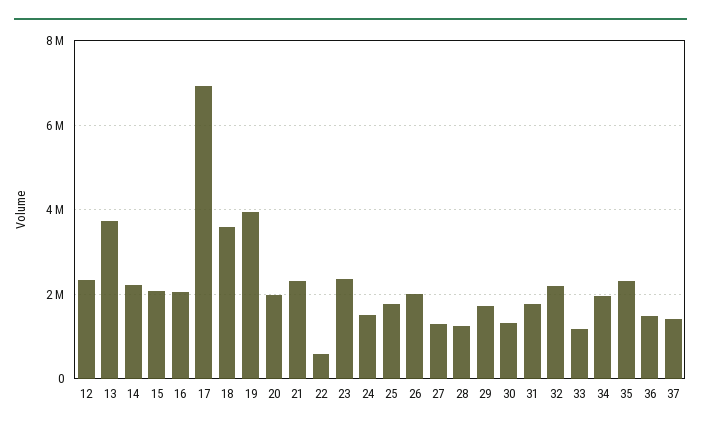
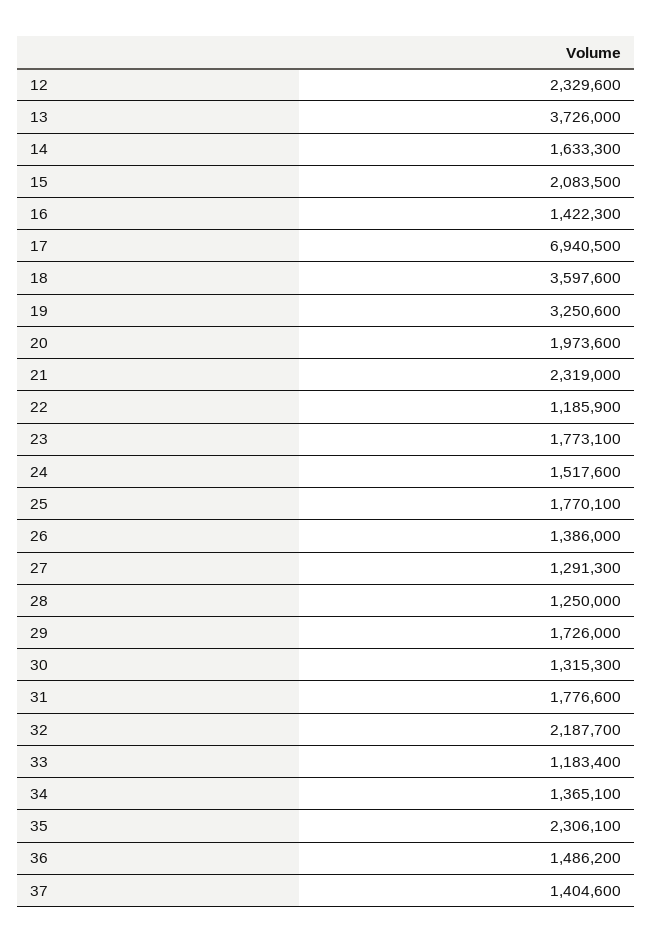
  {
    "12": 2329600,
    "13": 3726000,
-   "14": 2200000,
+   "14": 1633300,
    "15": 2083500,
-   "16": 2000000,
+   "16": 1422300,
    "17": 6940500,
    "18": 3597600,
-   "19": 4000000,
+   "19": 3250600,
    "20": 1973600,
    "21": 2319000,
-   "22": 600000,
+   "22": 1185900,
-   "23": 2400000,
+   "23": 1773100,
    "24": 1517600,
    "25": 1770100,
-   "26": 2000000,
+   "26": 1386000,
    "27": 1291300,
    "28": 1250000,
    "29": 1726000,
    "30": 1315300,
    "31": 1776600,
    "32": 2187700,
    "33": 1183400,
-   "34": 2000000,
+   "34": 1365100,
    "35": 2306100,
    "36": 1486200,
    "37": 1404600
  }

